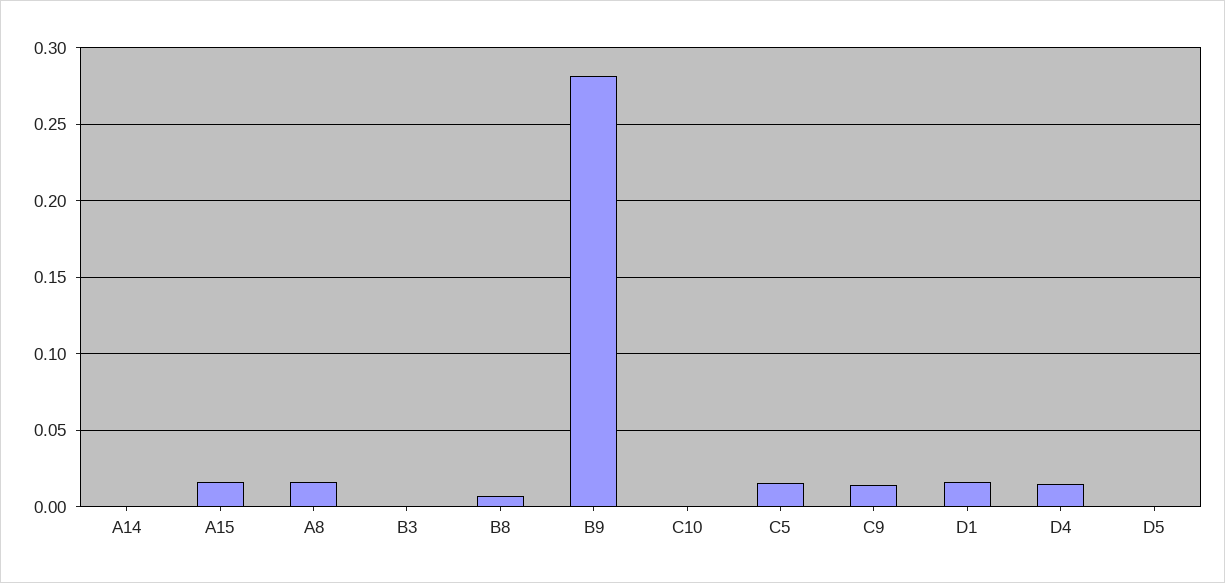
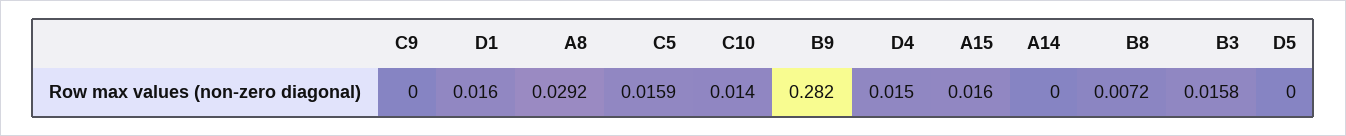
  {
    "A14": 0,
    "A15": 0.016,
-   "A8": 0.015,
+   "A8": 0.0292,
-   "B3": 0,
+   "B3": 0.0158,
    "B8": 0.0072,
    "B9": 0.282,
-   "C10": 0,
+   "C10": 0.014,
    "C5": 0.0159,
-   "C9": 0.015,
+   "C9": 0,
    "D1": 0.016,
    "D4": 0.015,
    "D5": 0
  }

